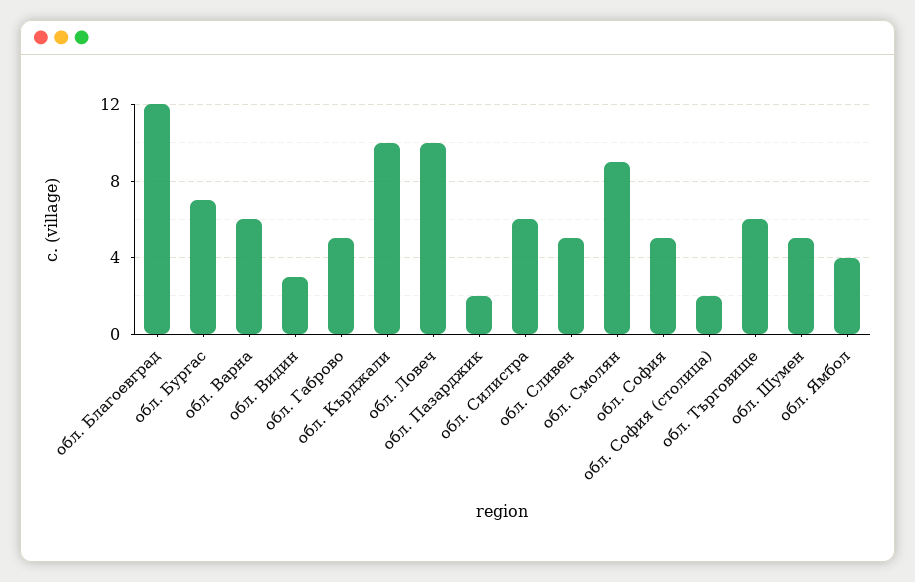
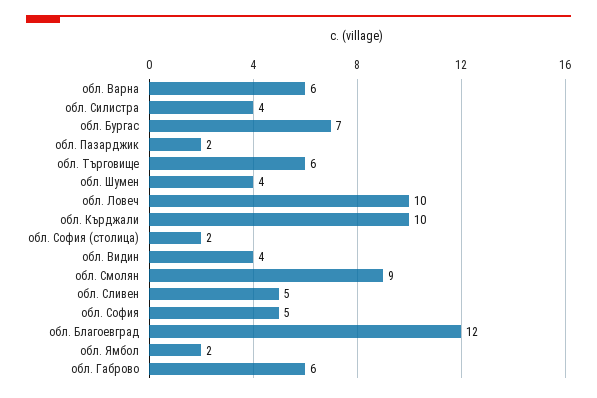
  {
    "обл. Благоевград": 12,
    "обл. Бургас": 7,
    "обл. Варна": 6,
-   "обл. Видин": 3,
+   "обл. Видин": 4,
-   "обл. Габрово": 5,
+   "обл. Габрово": 6,
    "обл. Кърджали": 10,
    "обл. Ловеч": 10,
    "обл. Пазарджик": 2,
-   "обл. Силистра": 6,
+   "обл. Силистра": 4,
    "обл. Сливен": 5,
    "обл. Смолян": 9,
    "обл. София": 5,
    "обл. София (столица)": 2,
    "обл. Търговище": 6,
-   "обл. Шумен": 5,
+   "обл. Шумен": 4,
-   "обл. Ямбол": 4
+   "обл. Ямбол": 2
  }

